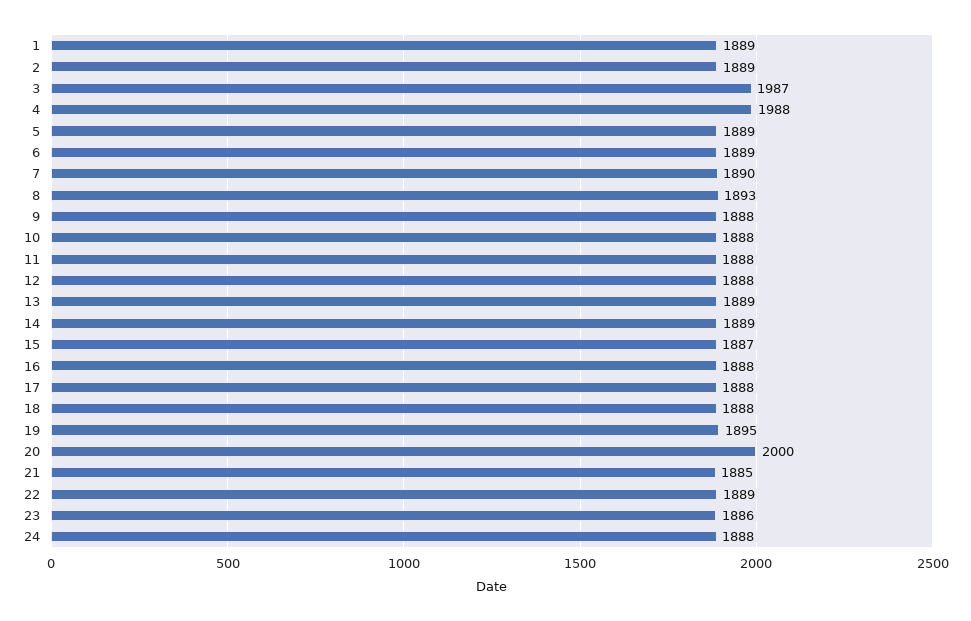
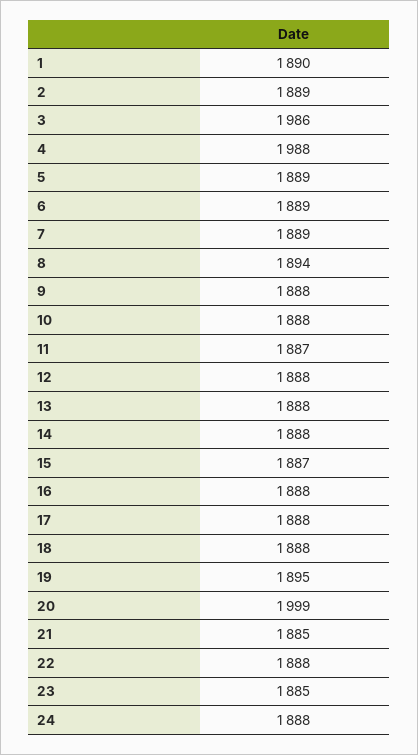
  {
-   "1": 1889,
+   "1": 1890,
    "2": 1889,
-   "3": 1987,
+   "3": 1986,
    "4": 1988,
    "5": 1889,
    "6": 1889,
-   "7": 1890,
+   "7": 1889,
-   "8": 1893,
+   "8": 1894,
    "9": 1888,
    "10": 1888,
-   "11": 1888,
+   "11": 1887,
    "12": 1888,
-   "13": 1889,
+   "13": 1888,
-   "14": 1889,
+   "14": 1888,
    "15": 1887,
    "16": 1888,
    "17": 1888,
    "18": 1888,
    "19": 1895,
-   "20": 2000,
+   "20": 1999,
    "21": 1885,
-   "22": 1889,
+   "22": 1888,
-   "23": 1886,
+   "23": 1885,
    "24": 1888
  }

